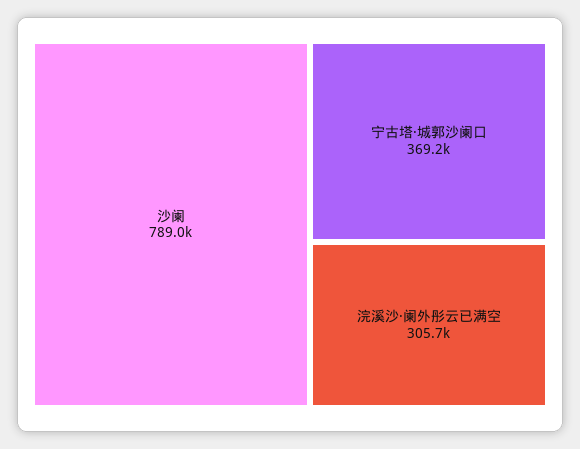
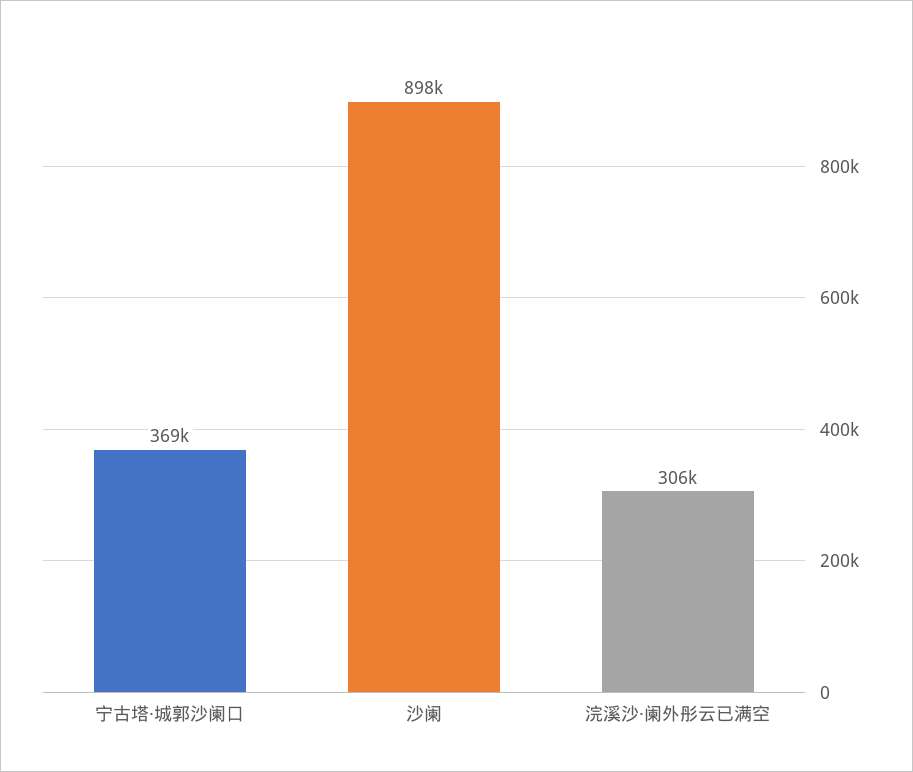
  {
-   "沙阑": 789000,
+   "沙阑": 898000,
    "宁古塔·城郭沙阑口": 369200,
    "浣溪沙·阑外彤云已满空": 305700
  }

